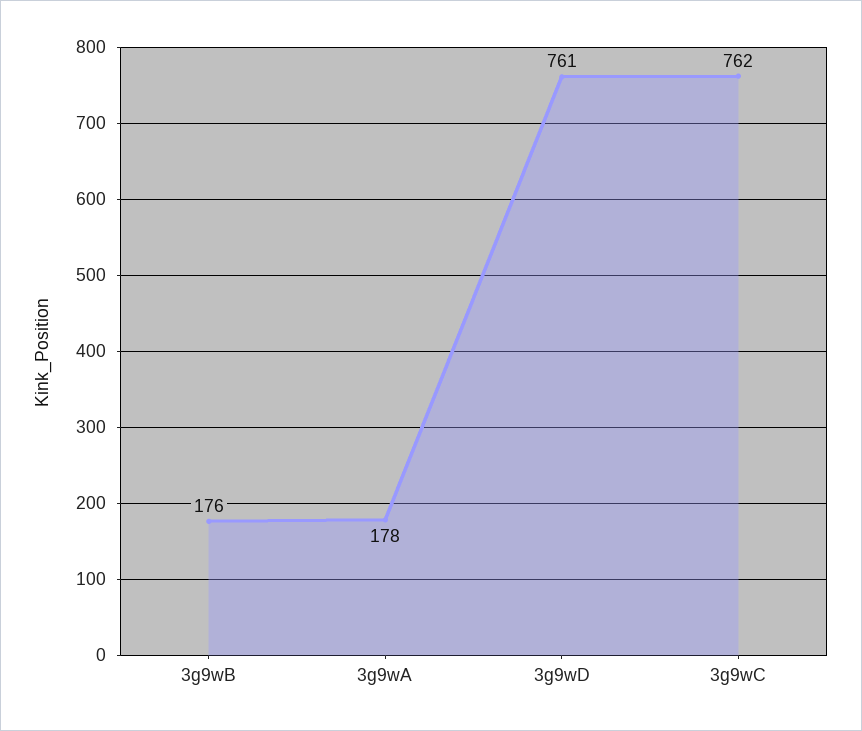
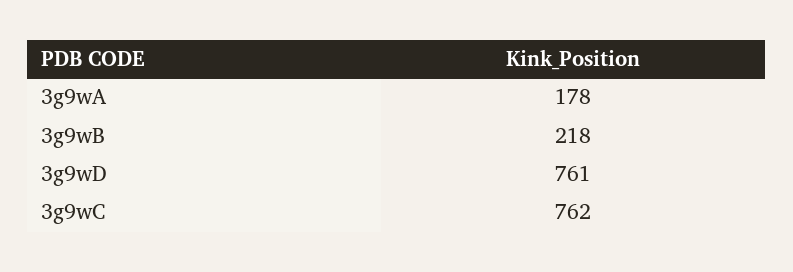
  {
-   "3g9wB": 176,
+   "3g9wB": 218,
    "3g9wA": 178,
    "3g9wD": 761,
    "3g9wC": 762
  }

